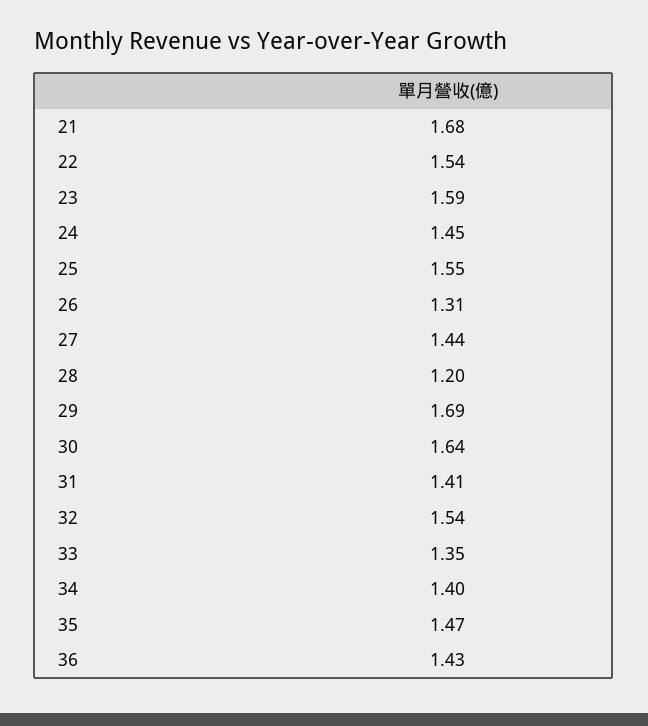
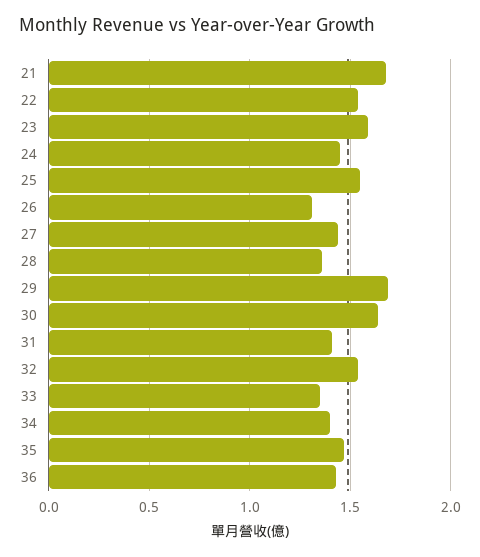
  {
    "21": 1.68,
    "22": 1.54,
    "23": 1.59,
    "24": 1.45,
    "25": 1.55,
    "26": 1.31,
    "27": 1.44,
-   "28": 1.2,
+   "28": 1.35,
    "29": 1.69,
    "30": 1.64,
    "31": 1.41,
    "32": 1.54,
    "33": 1.35,
    "34": 1.4,
    "35": 1.47,
    "36": 1.43
  }

